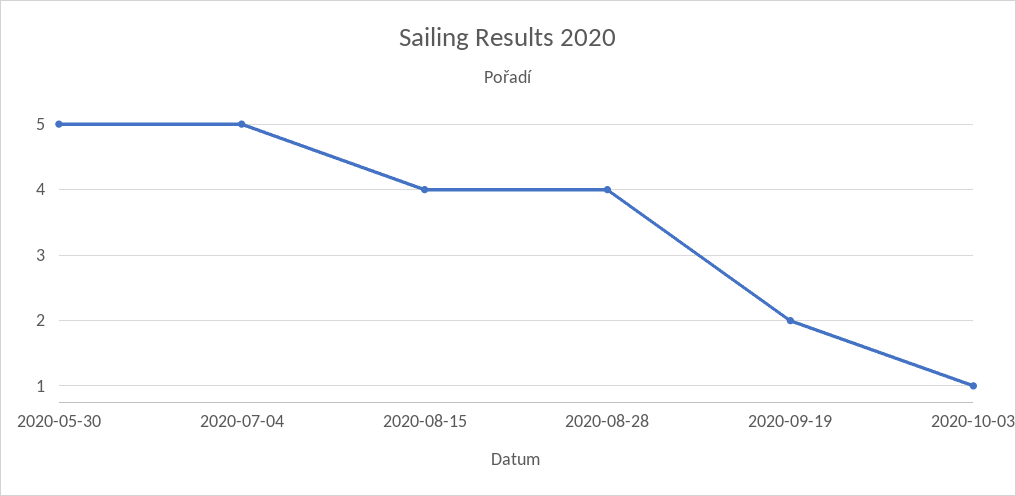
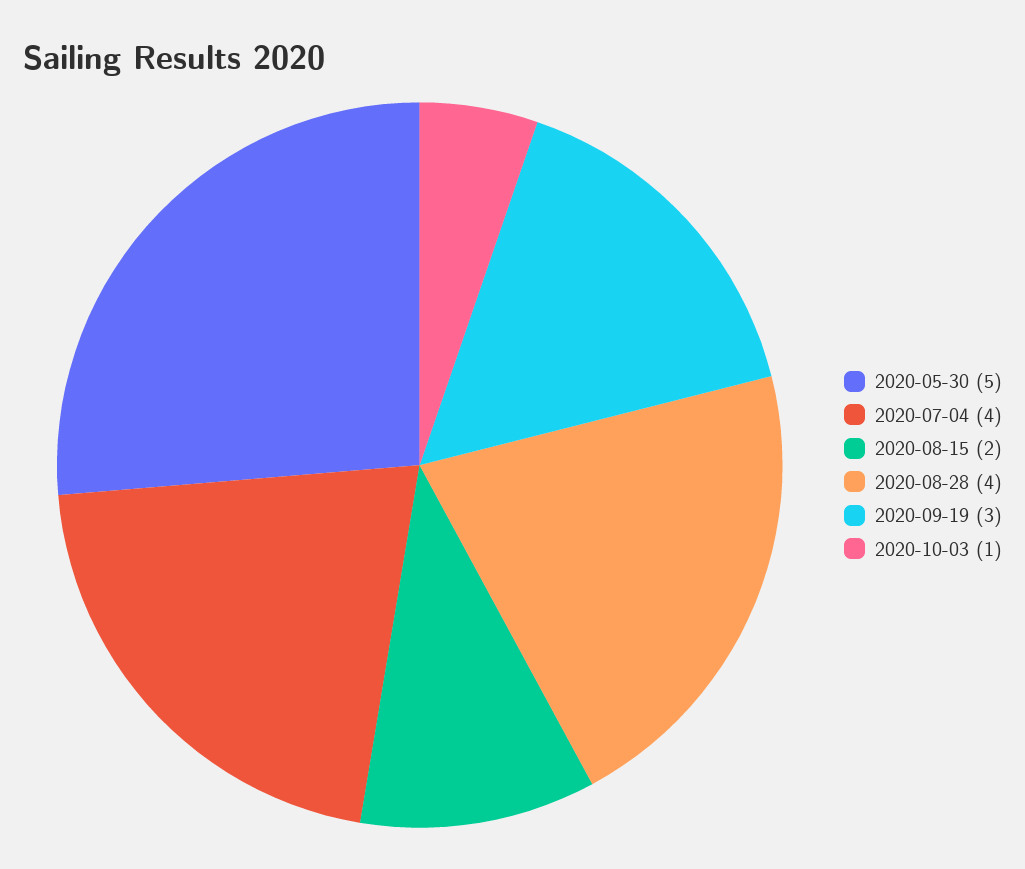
  {
    "2020-05-30": 5,
-   "2020-07-04": 5,
+   "2020-07-04": 4,
-   "2020-08-15": 4,
+   "2020-08-15": 2,
    "2020-08-28": 4,
-   "2020-09-19": 2,
+   "2020-09-19": 3,
    "2020-10-03": 1
  }

